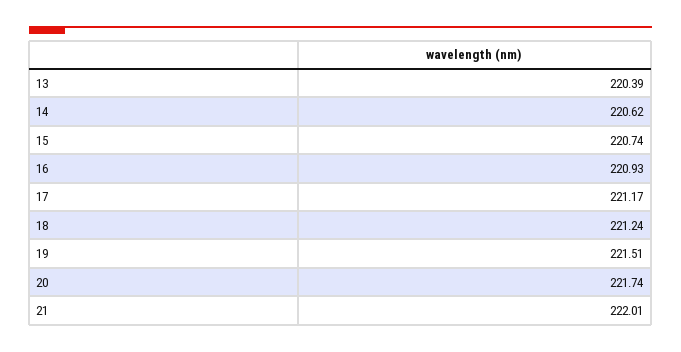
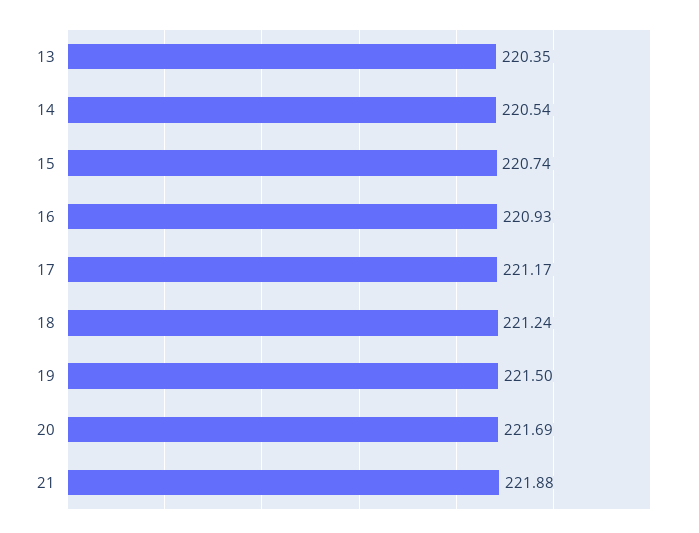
  {
-   "13": 220.39,
+   "13": 220.35,
-   "14": 220.62,
+   "14": 220.54,
    "15": 220.74,
    "16": 220.93,
    "17": 221.17,
    "18": 221.24,
-   "19": 221.51,
+   "19": 221.5,
-   "20": 221.74,
+   "20": 221.69,
-   "21": 222.01
+   "21": 221.88
  }

